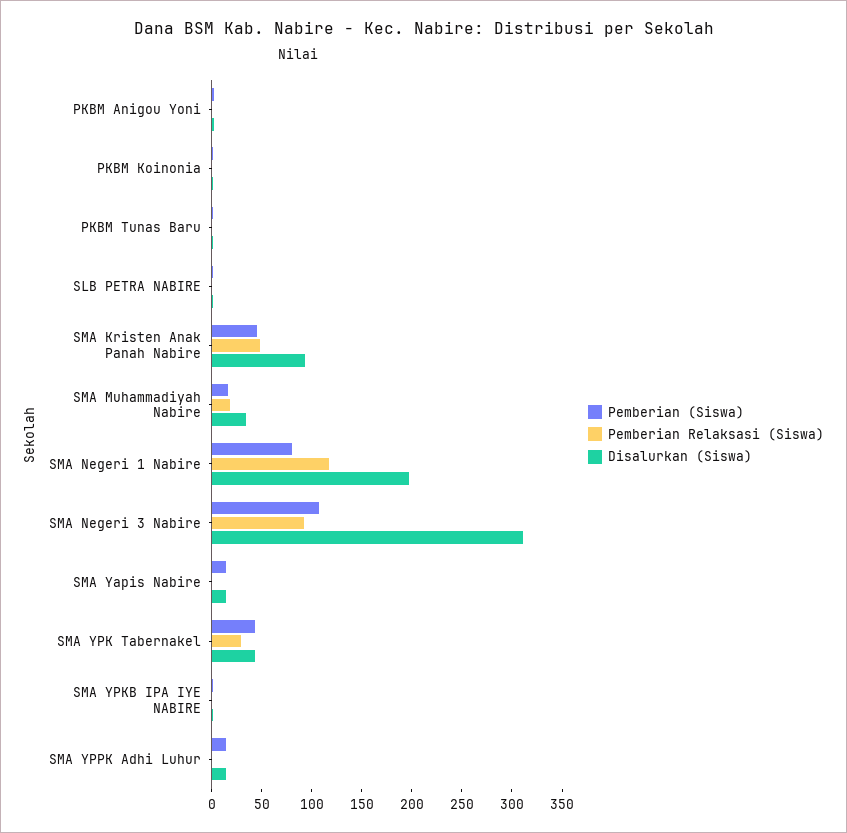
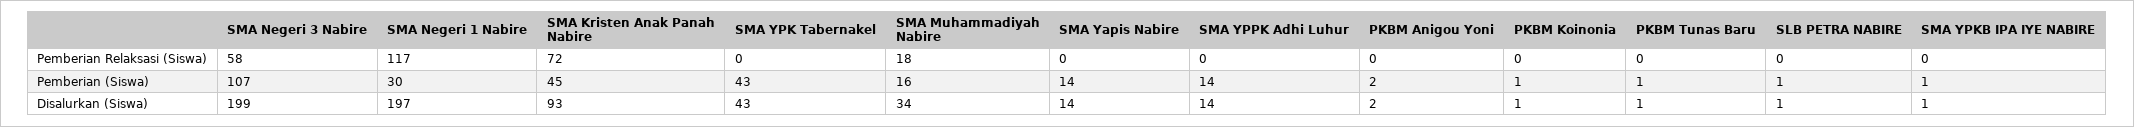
  {
    "Pemberian (Siswa)": {
      "PKBM Anigou Yoni": 2,
      "PKBM Koinonia": 1,
      "PKBM Tunas Baru": 1,
      "SLB PETRA NABIRE": 1,
      "SMA Kristen Anak Panah Nabire": 45,
      "SMA Muhammadiyah Nabire": 16,
-     "SMA Negeri 1 Nabire": 80,
+     "SMA Negeri 1 Nabire": 30,
      "SMA Negeri 3 Nabire": 107,
      "SMA Yapis Nabire": 14,
      "SMA YPK Tabernakel": 43,
      "SMA YPKB IPA IYE NABIRE": 1,
      "SMA YPPK Adhi Luhur": 14
    },
    "Pemberian Relaksasi (Siswa)": {
      "PKBM Anigou Yoni": 0,
      "PKBM Koinonia": 0,
      "PKBM Tunas Baru": 0,
      "SLB PETRA NABIRE": 0,
-     "SMA Kristen Anak Panah Nabire": 50,
+     "SMA Kristen Anak Panah Nabire": 72,
      "SMA Muhammadiyah Nabire": 18,
      "SMA Negeri 1 Nabire": 117,
-     "SMA Negeri 3 Nabire": 90,
+     "SMA Negeri 3 Nabire": 58,
      "SMA Yapis Nabire": 0,
-     "SMA YPK Tabernakel": 30,
+     "SMA YPK Tabernakel": 0,
      "SMA YPKB IPA IYE NABIRE": 0,
      "SMA YPPK Adhi Luhur": 0
    },
    "Disalurkan (Siswa)": {
      "PKBM Anigou Yoni": 2,
      "PKBM Koinonia": 1,
      "PKBM Tunas Baru": 1,
      "SLB PETRA NABIRE": 1,
      "SMA Kristen Anak Panah Nabire": 93,
      "SMA Muhammadiyah Nabire": 34,
      "SMA Negeri 1 Nabire": 197,
-     "SMA Negeri 3 Nabire": 310,
+     "SMA Negeri 3 Nabire": 199,
      "SMA Yapis Nabire": 14,
      "SMA YPK Tabernakel": 43,
      "SMA YPKB IPA IYE NABIRE": 1,
      "SMA YPPK Adhi Luhur": 14
    }
  }

